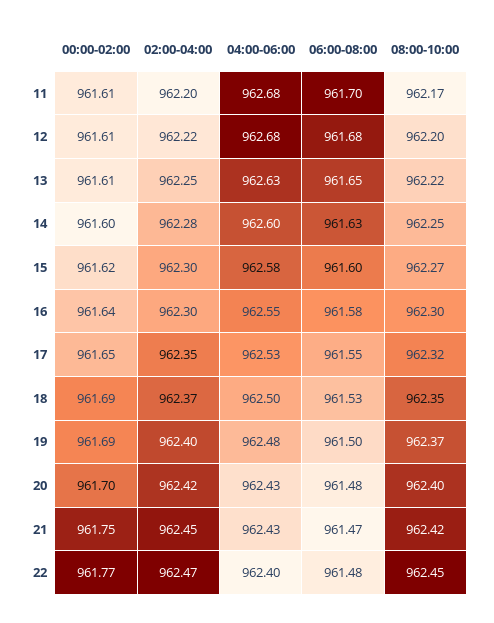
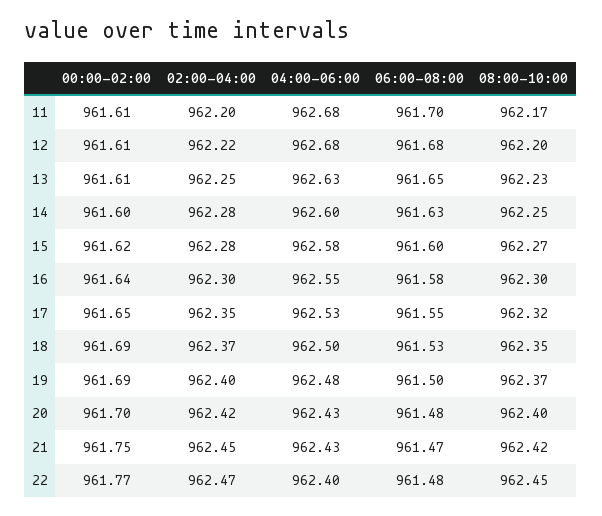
  {
    "00:00-02:00": {
      "11": 961.61,
      "12": 961.61,
      "13": 961.61,
      "14": 961.6,
      "15": 961.62,
      "16": 961.64,
      "17": 961.65,
      "18": 961.69,
      "19": 961.69,
      "20": 961.7,
      "21": 961.75,
      "22": 961.77
    },
    "02:00-04:00": {
      "11": 962.2,
      "12": 962.22,
      "13": 962.25,
      "14": 962.28,
-     "15": 962.3,
+     "15": 962.28,
      "16": 962.3,
      "17": 962.35,
      "18": 962.37,
      "19": 962.4,
      "20": 962.42,
      "21": 962.45,
      "22": 962.47
    },
    "04:00-06:00": {
      "11": 962.68,
      "12": 962.68,
      "13": 962.63,
      "14": 962.6,
      "15": 962.58,
      "16": 962.55,
      "17": 962.53,
      "18": 962.5,
      "19": 962.48,
      "20": 962.43,
      "21": 962.43,
      "22": 962.4
    },
    "06:00-08:00": {
      "11": 961.7,
      "12": 961.68,
      "13": 961.65,
      "14": 961.63,
      "15": 961.6,
      "16": 961.58,
      "17": 961.55,
      "18": 961.53,
      "19": 961.5,
      "20": 961.48,
      "21": 961.47,
      "22": 961.48
    },
    "08:00-10:00": {
      "11": 962.17,
      "12": 962.2,
-     "13": 962.22,
+     "13": 962.23,
      "14": 962.25,
      "15": 962.27,
      "16": 962.3,
      "17": 962.32,
      "18": 962.35,
      "19": 962.37,
      "20": 962.4,
      "21": 962.42,
      "22": 962.45
    }
  }

